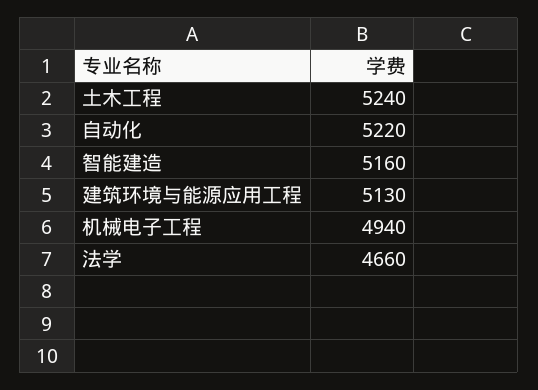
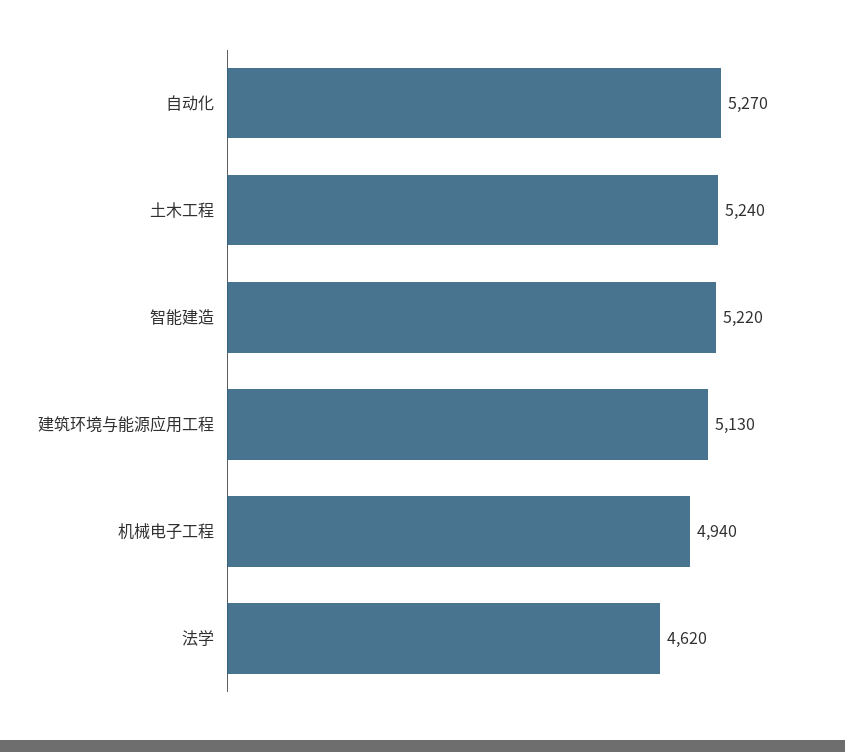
  {
    "土木工程": 5240,
-   "自动化": 5220,
+   "自动化": 5270,
-   "智能建造": 5160,
+   "智能建造": 5220,
    "建筑环境与能源应用工程": 5130,
    "机械电子工程": 4940,
-   "法学": 4660
+   "法学": 4620
  }

